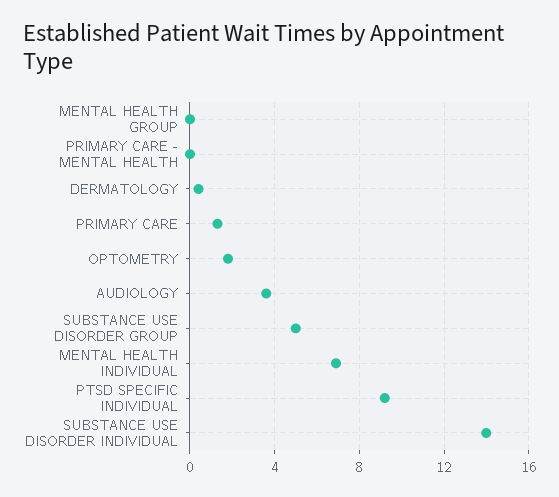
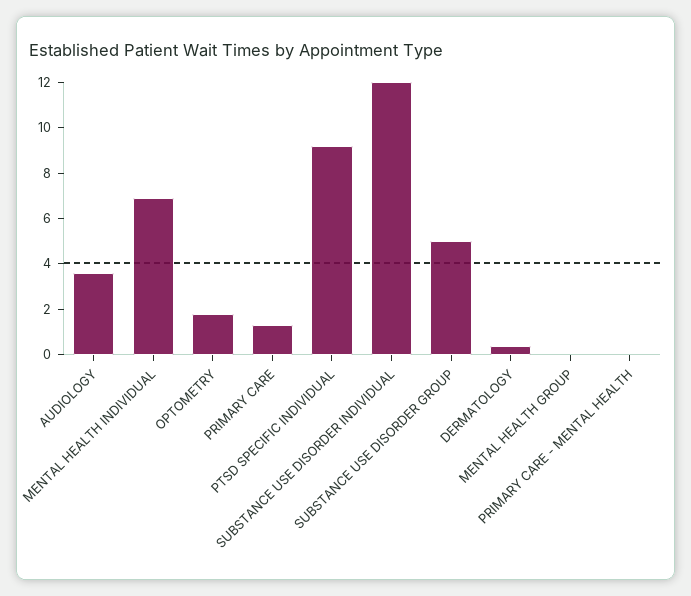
  {
    "MENTAL HEALTH GROUP": 0,
    "PRIMARY CARE - MENTAL HEALTH": 0,
    "DERMATOLOGY": 0.5,
    "PRIMARY CARE": 1.5,
    "OPTOMETRY": 2,
    "AUDIOLOGY": 3.5,
    "SUBSTANCE USE DISORDER GROUP": 5,
    "MENTAL HEALTH INDIVIDUAL": 7,
    "PTSD SPECIFIC INDIVIDUAL": 9,
-   "SUBSTANCE USE DISORDER INDIVIDUAL": 14
+   "SUBSTANCE USE DISORDER INDIVIDUAL": 12
  }

